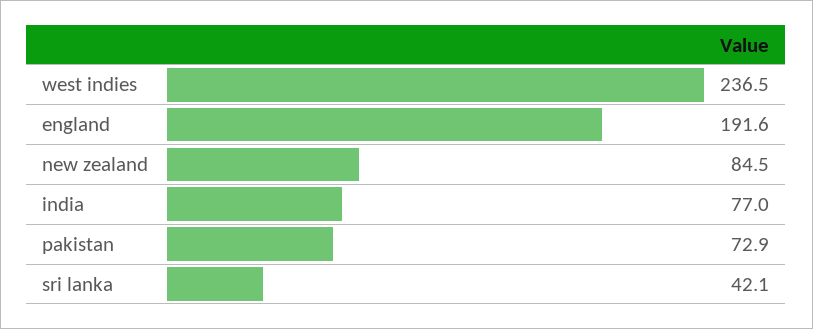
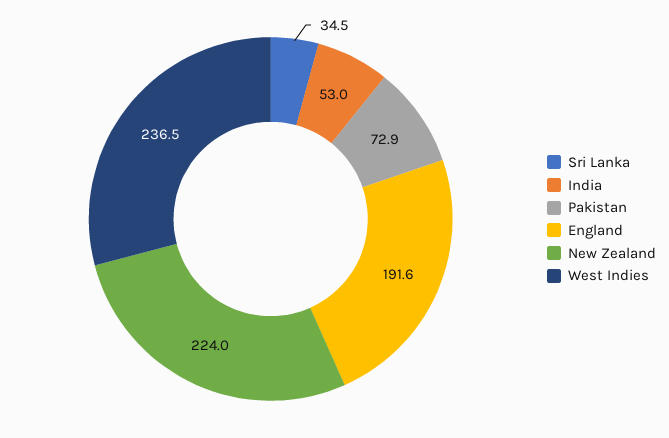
  {
    "west indies": 236.5,
    "england": 191.6,
-   "new zealand": 84.5,
+   "new zealand": 224,
-   "india": 77,
+   "india": 53,
    "pakistan": 72.9,
-   "sri lanka": 42.1
+   "sri lanka": 34.5
  }

